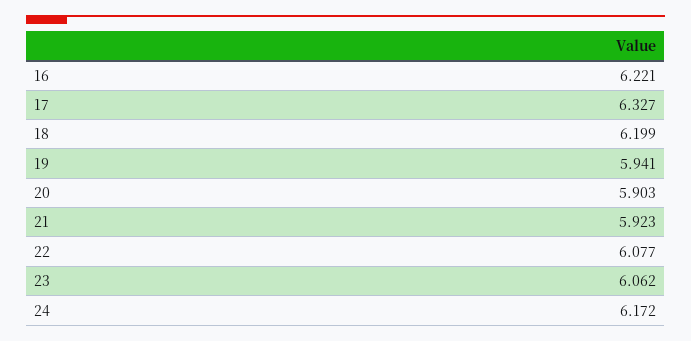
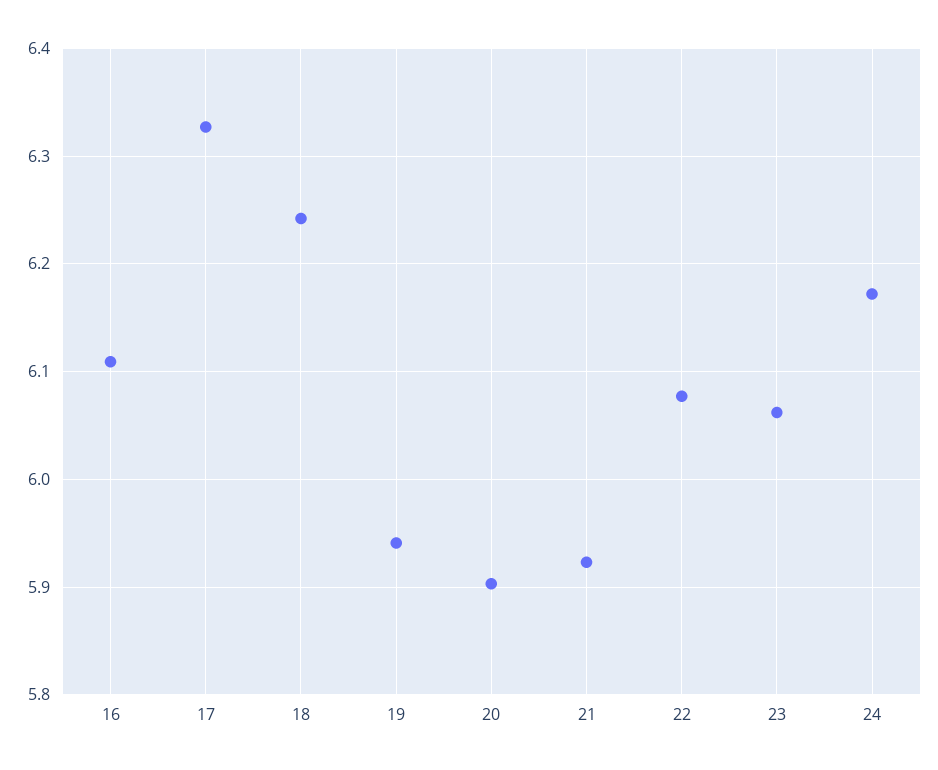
  {
-   "16": 6.221,
+   "16": 6.11,
    "17": 6.327,
-   "18": 6.199,
+   "18": 6.24,
    "19": 5.941,
    "20": 5.903,
    "21": 5.923,
    "22": 6.077,
    "23": 6.062,
    "24": 6.172
  }

